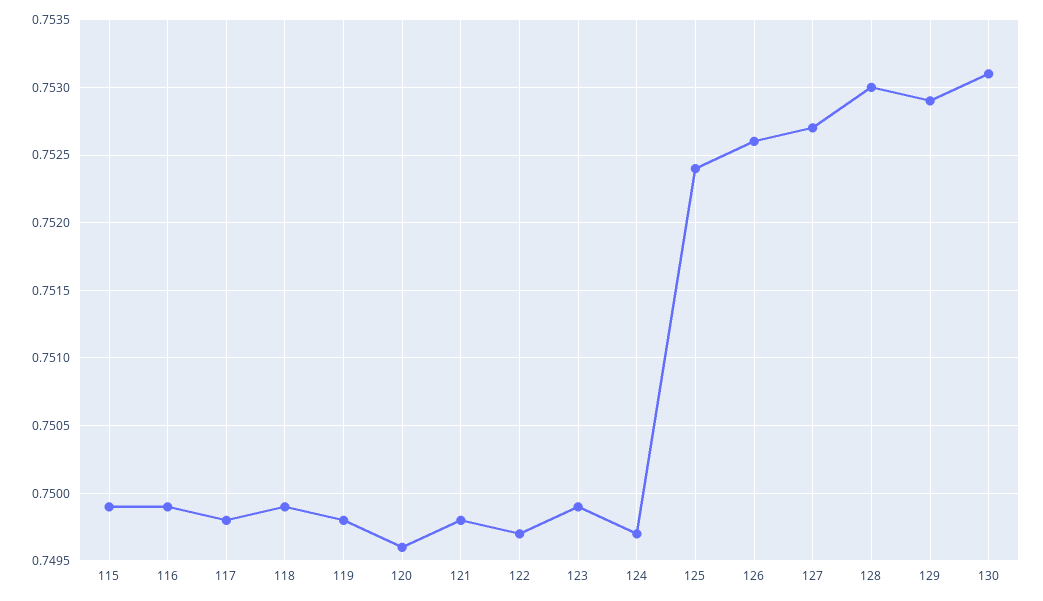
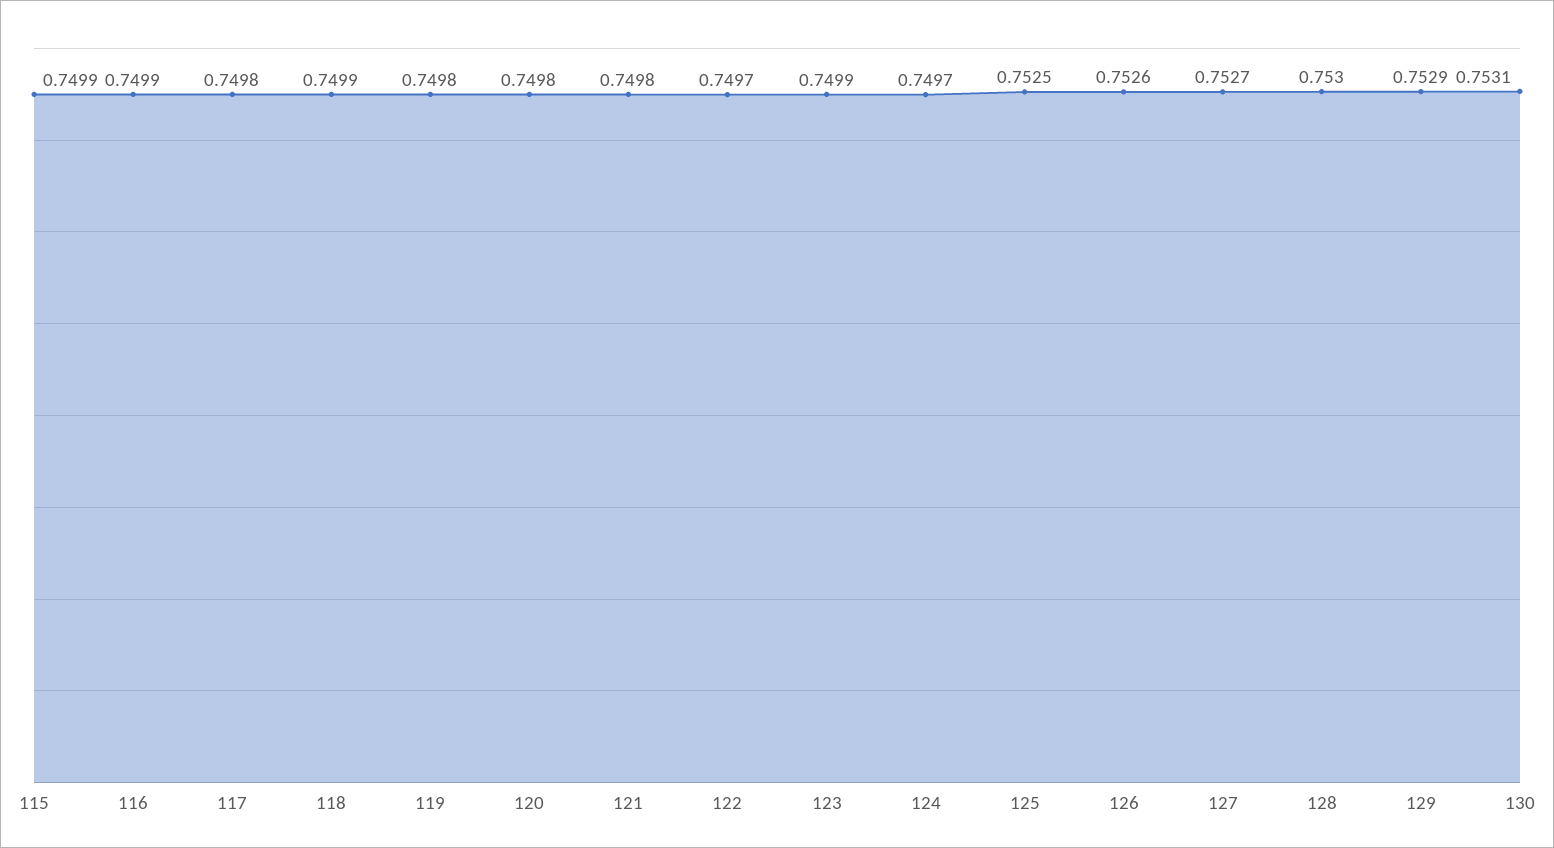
  {
    "115": 0.7499,
    "116": 0.7499,
    "117": 0.7498,
    "118": 0.7499,
    "119": 0.7498,
-   "120": 0.7496,
+   "120": 0.7498,
    "121": 0.7498,
    "122": 0.7497,
    "123": 0.7499,
    "124": 0.7497,
-   "125": 0.7524,
+   "125": 0.7525,
    "126": 0.7526,
    "127": 0.7527,
    "128": 0.753,
    "129": 0.7529,
    "130": 0.7531
  }

